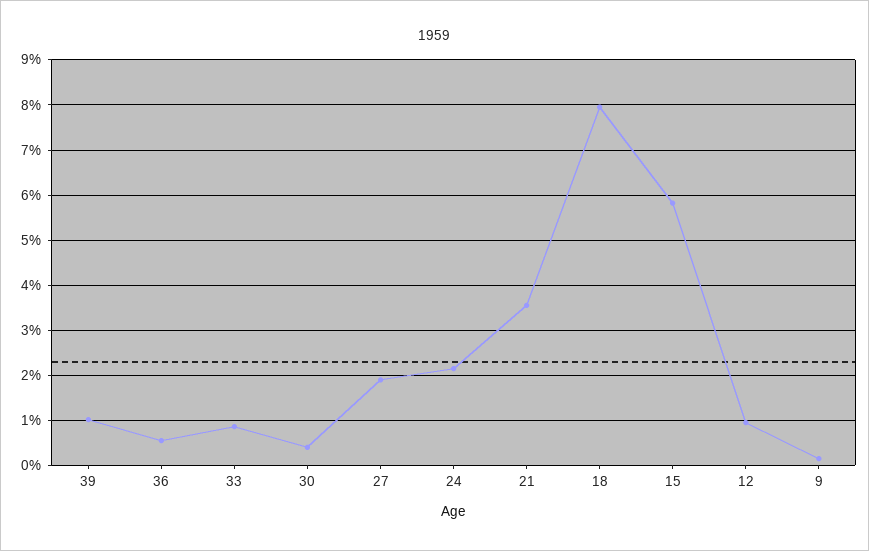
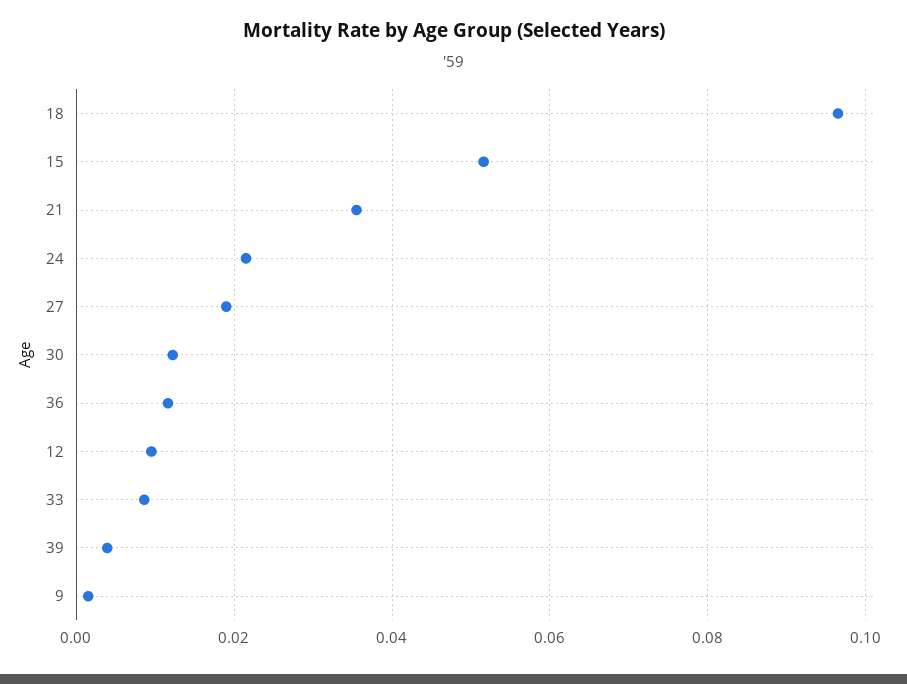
  {
-   "39": 0.01,
+   "39": 0.004,
-   "36": 0.006,
+   "36": 0.012,
    "33": 0.008,
-   "30": 0.004,
+   "30": 0.012,
    "27": 0.02,
    "24": 0.022,
    "21": 0.036,
-   "18": 0.08,
+   "18": 0.096,
-   "15": 0.058,
+   "15": 0.052,
    "12": 0.01,
    "9": 0.002
  }

